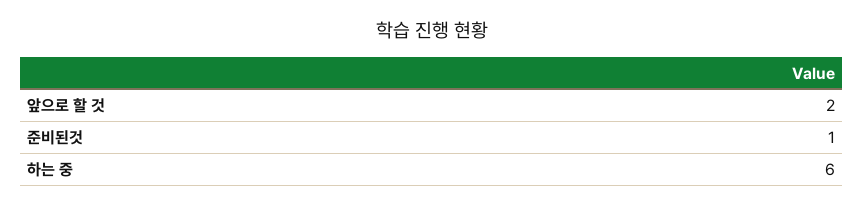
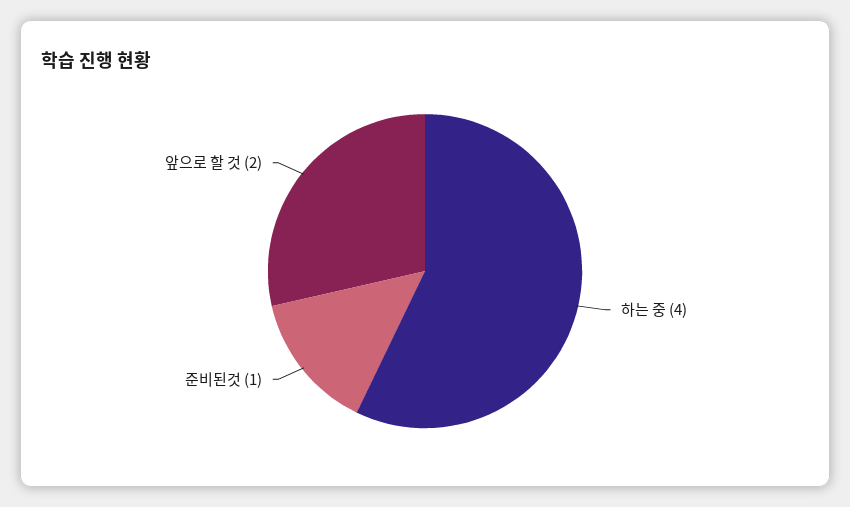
  {
    "앞으로 할 것": 2,
    "준비된것": 1,
-   "하는 중": 6
+   "하는 중": 4
  }

